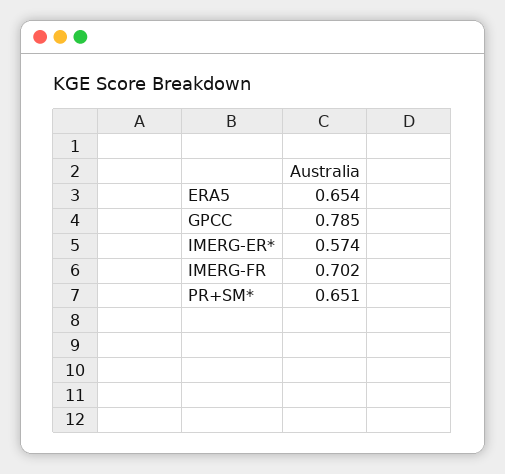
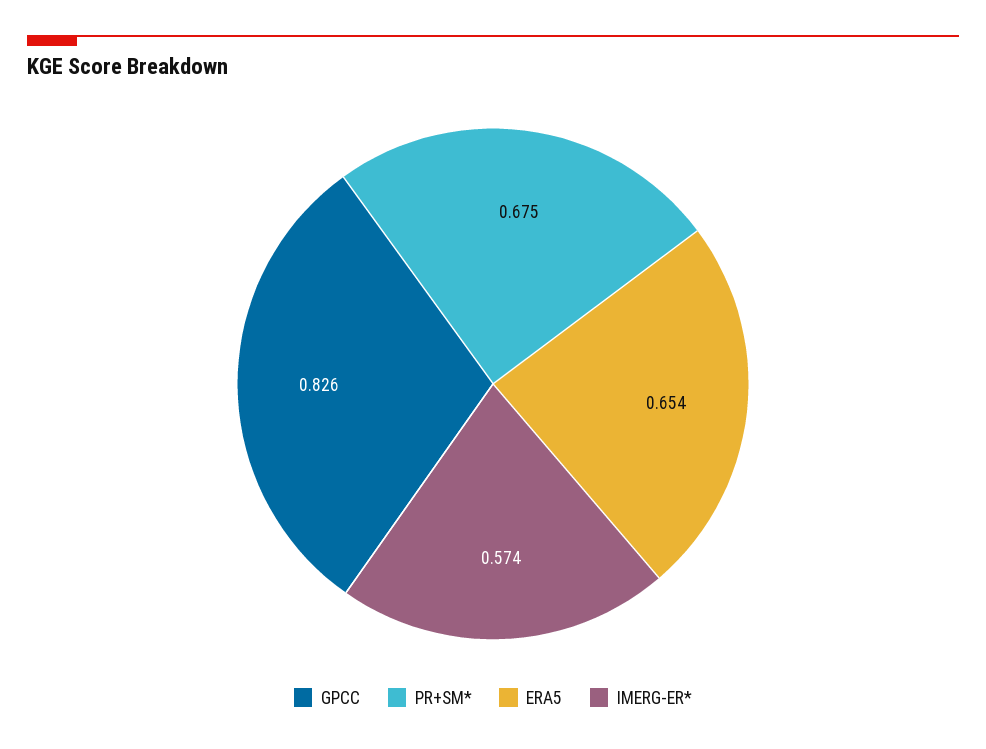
  {
    "ERA5": 0.654,
-   "GPCC": 0.785,
+   "GPCC": 0.826,
    "IMERG-ER*": 0.574,
-   "IMERG-FR": 0.702,
-   "PR+SM*": 0.651
+   "PR+SM*": 0.675
  }

